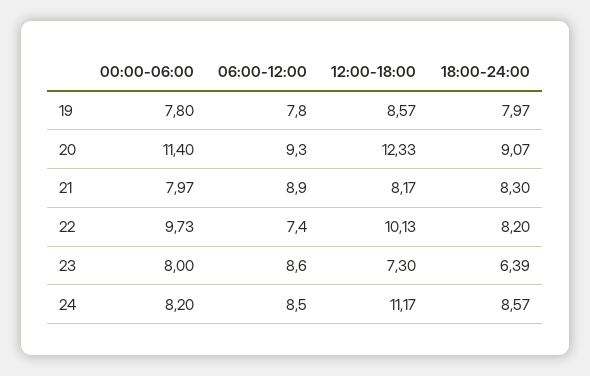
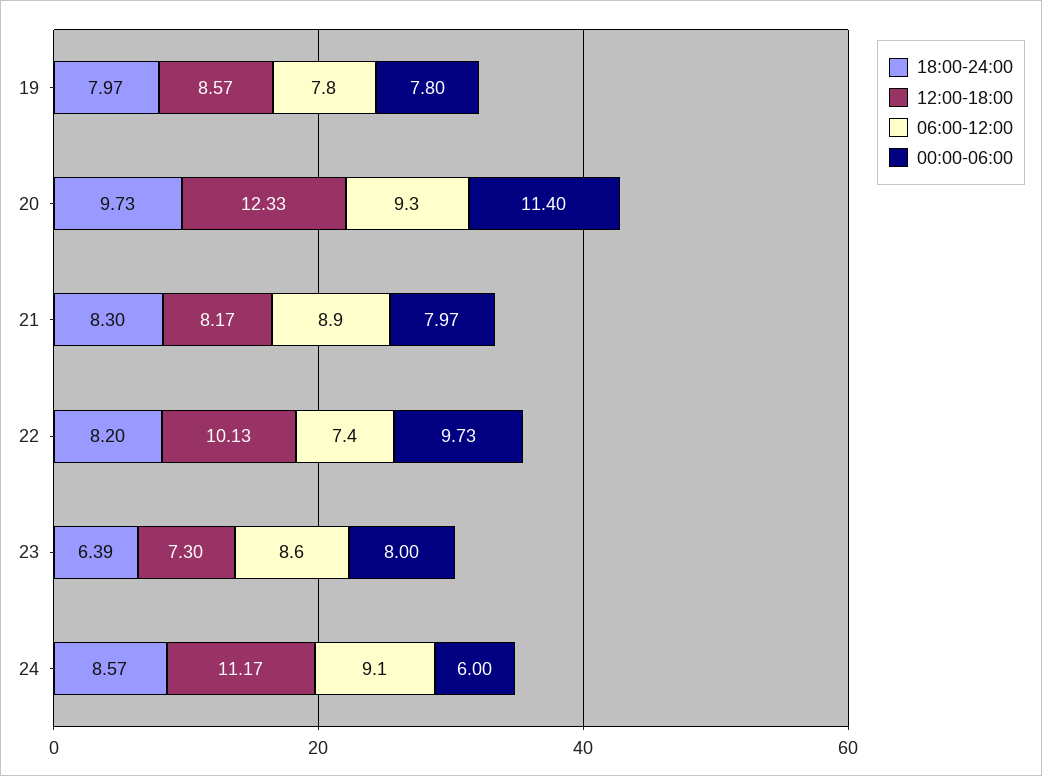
  {
    "00:00-06:00": {
      "19": 7.8,
      "20": 11.4,
      "21": 7.97,
      "22": 9.73,
      "23": 8,
-     "24": 8.2
+     "24": 6
    },
    "06:00-12:00": {
      "19": 7.8,
      "20": 9.3,
      "21": 8.9,
      "22": 7.4,
      "23": 8.6,
-     "24": 8.5
+     "24": 9.1
    },
    "12:00-18:00": {
      "19": 8.57,
      "20": 12.33,
      "21": 8.17,
      "22": 10.13,
      "23": 7.3,
      "24": 11.17
    },
    "18:00-24:00": {
      "19": 7.97,
-     "20": 9.07,
+     "20": 9.73,
      "21": 8.3,
      "22": 8.2,
      "23": 6.39,
      "24": 8.57
    }
  }

